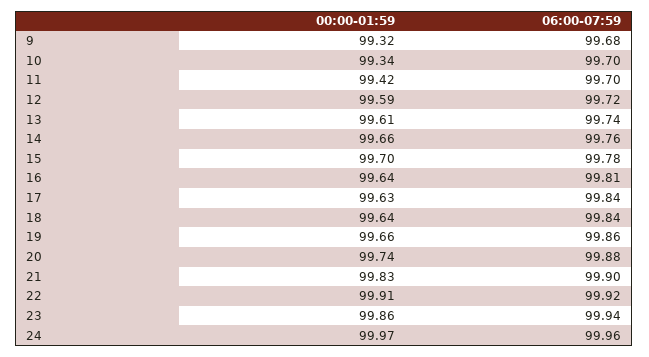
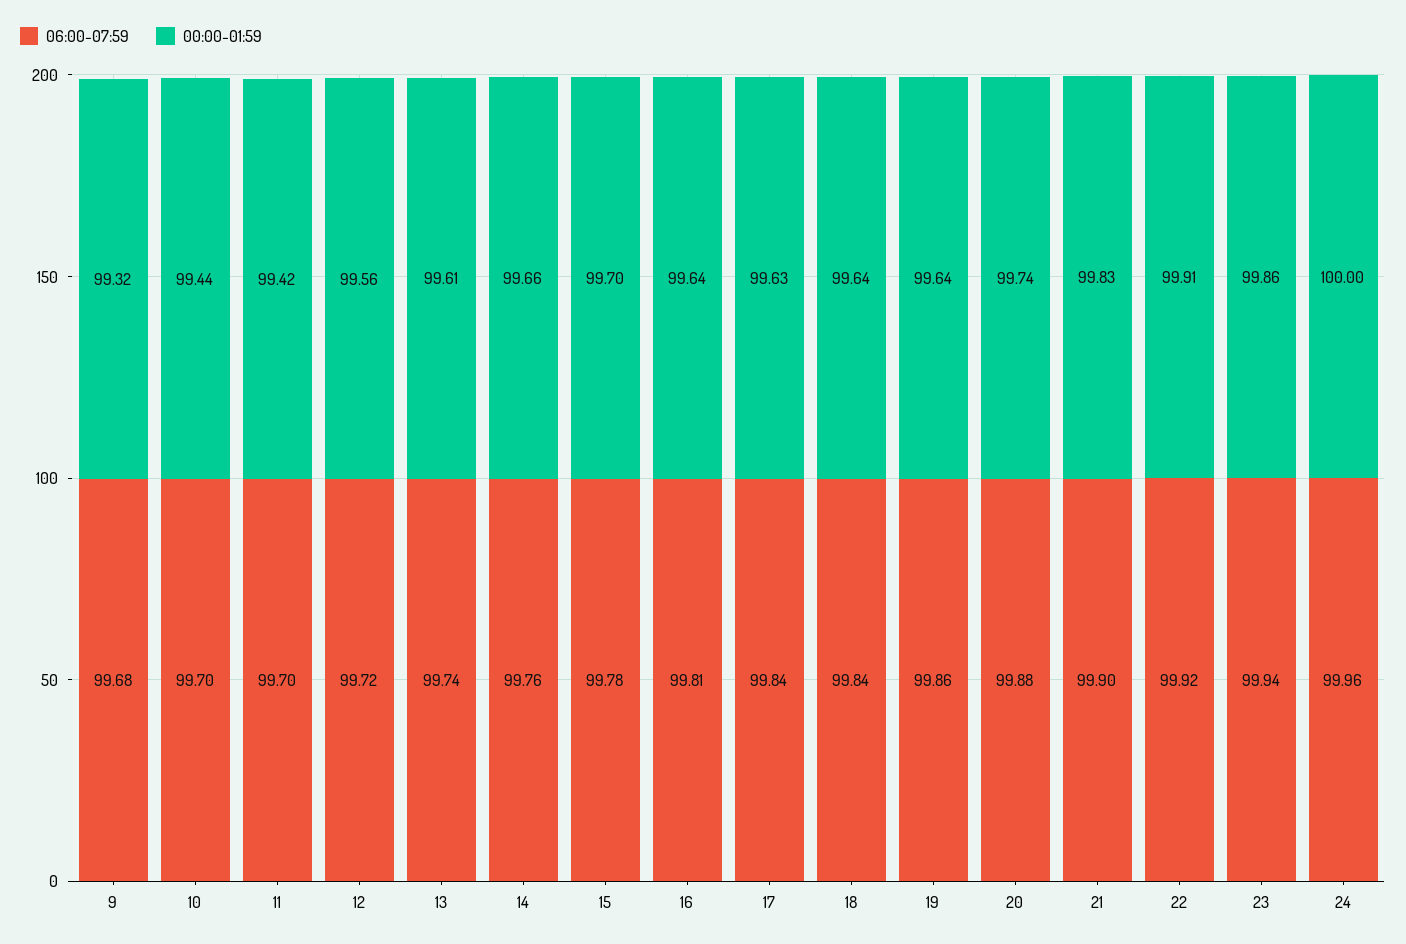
  {
    "00:00-01:59": {
      "9": 99.32,
-     "10": 99.34,
+     "10": 99.44,
      "11": 99.42,
-     "12": 99.59,
+     "12": 99.56,
      "13": 99.61,
      "14": 99.66,
      "15": 99.7,
      "16": 99.64,
      "17": 99.63,
      "18": 99.64,
-     "19": 99.66,
+     "19": 99.64,
      "20": 99.74,
      "21": 99.83,
      "22": 99.91,
      "23": 99.86,
-     "24": 99.97
+     "24": 100
    },
    "06:00-07:59": {
      "9": 99.68,
      "10": 99.7,
      "11": 99.7,
      "12": 99.72,
      "13": 99.74,
      "14": 99.76,
      "15": 99.78,
      "16": 99.81,
      "17": 99.84,
      "18": 99.84,
      "19": 99.86,
      "20": 99.88,
      "21": 99.9,
      "22": 99.92,
      "23": 99.94,
      "24": 99.96
    }
  }

